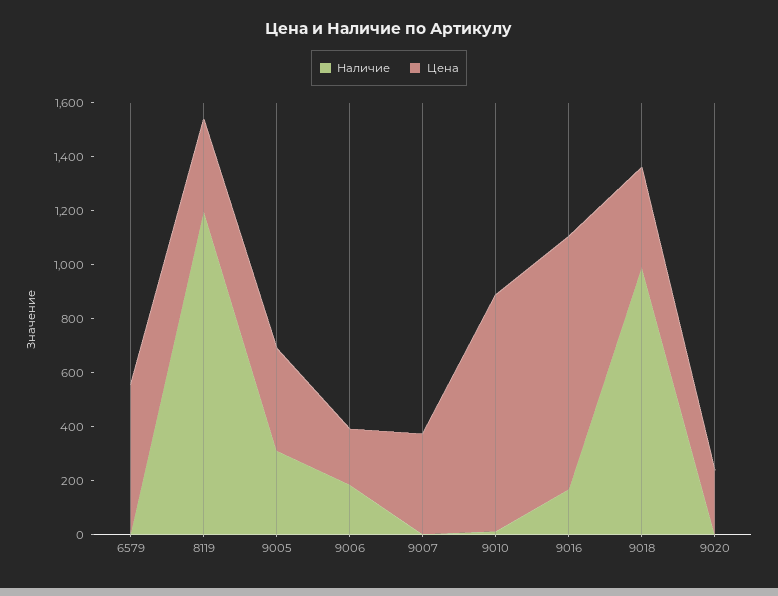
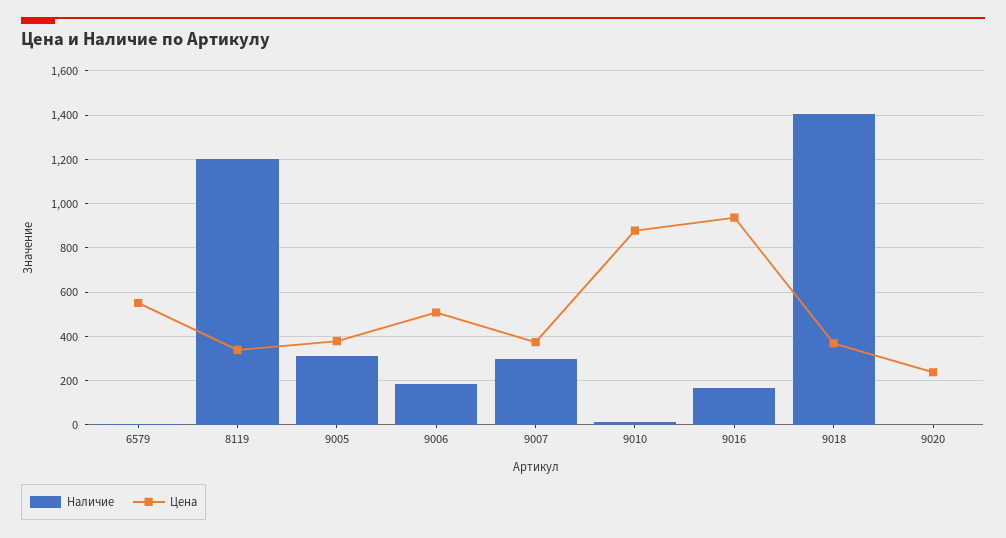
  {
    "Наличие": {
      "6579": 0,
      "8119": 1200,
      "9005": 300,
      "9006": 200,
-     "9007": 0,
+     "9007": 300,
      "9010": 0,
      "9016": 150,
-     "9018": 1000,
+     "9018": 1400,
      "9020": 0
    },
    "Цена": {
      "6579": 550,
      "8119": 350,
      "9005": 400,
-     "9006": 200,
+     "9006": 500,
      "9007": 350,
      "9010": 900,
      "9016": 950,
      "9018": 350,
      "9020": 250
    }
  }

